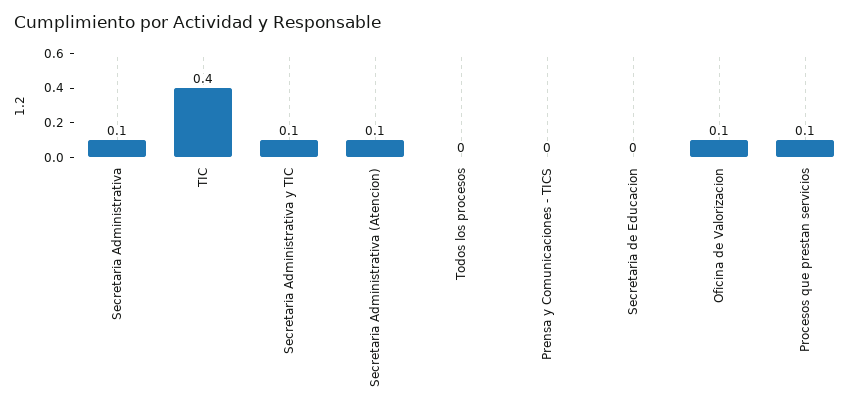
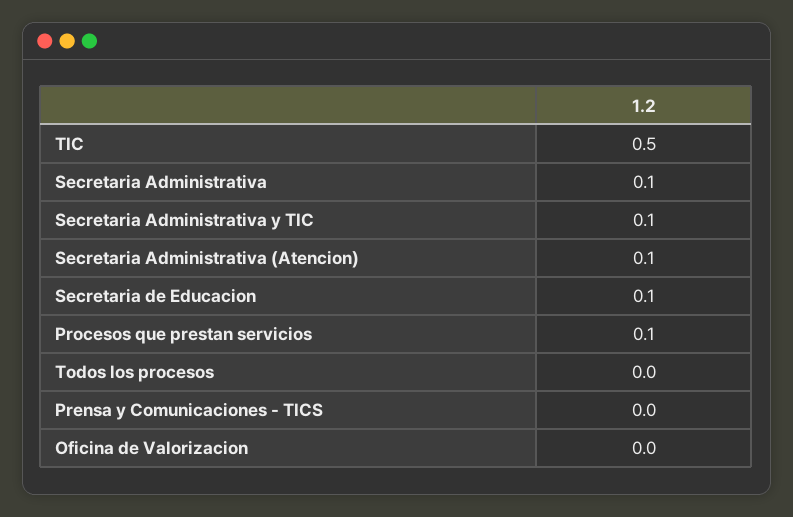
  {
    "Secretaria Administrativa": 0.1,
-   "TIC": 0.4,
+   "TIC": 0.5,
    "Secretaria Administrativa y TIC": 0.1,
    "Secretaria Administrativa (Atencion)": 0.1,
    "Todos los procesos": 0,
    "Prensa y Comunicaciones - TICS": 0,
-   "Secretaria de Educacion": 0,
+   "Secretaria de Educacion": 0.1,
-   "Oficina de Valorizacion": 0.1,
+   "Oficina de Valorizacion": 0,
    "Procesos que prestan servicios": 0.1
  }

